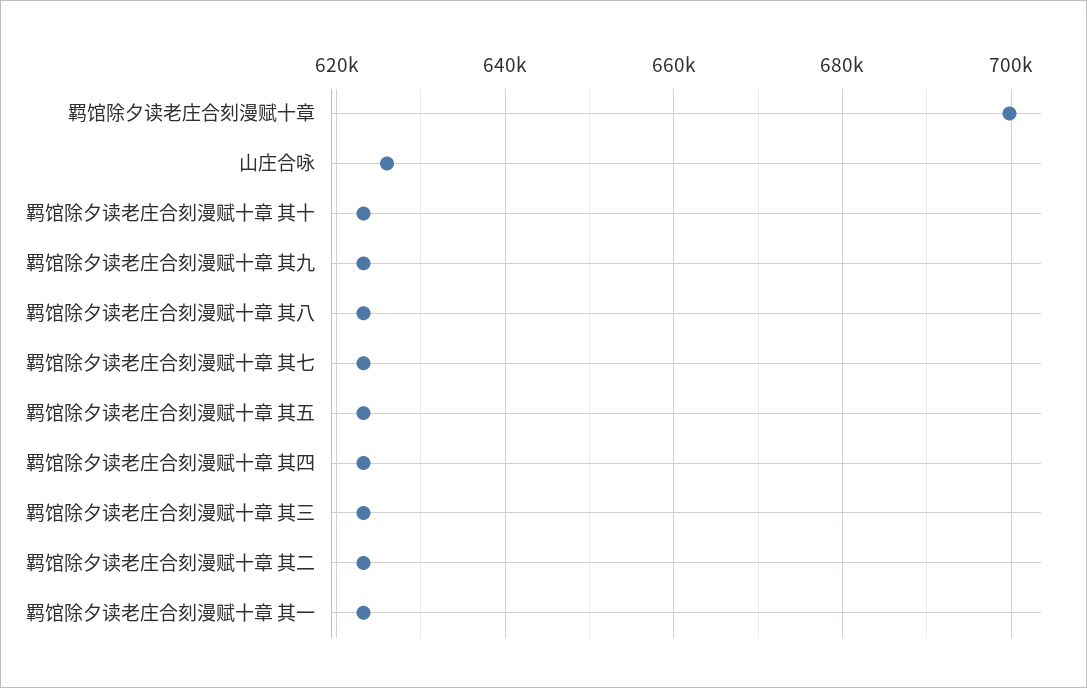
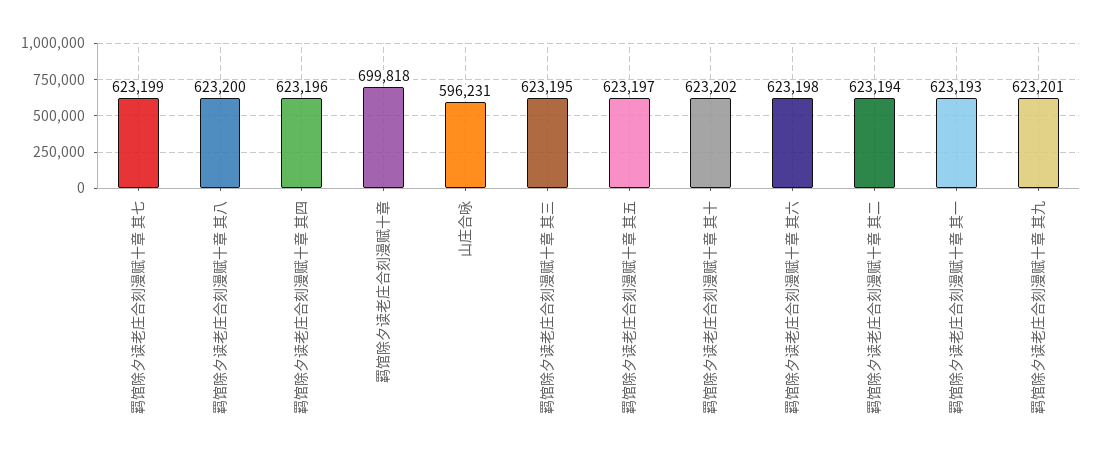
  {
    "羁馆除夕读老庄合刻漫赋十章": 699818,
-   "山庄合咏": 626000,
+   "山庄合咏": 596231,
    "羁馆除夕读老庄合刻漫赋十章 其十": 623202,
    "羁馆除夕读老庄合刻漫赋十章 其九": 623201,
    "羁馆除夕读老庄合刻漫赋十章 其八": 623200,
    "羁馆除夕读老庄合刻漫赋十章 其七": 623199,
    "羁馆除夕读老庄合刻漫赋十章 其五": 623197,
    "羁馆除夕读老庄合刻漫赋十章 其四": 623196,
    "羁馆除夕读老庄合刻漫赋十章 其三": 623195,
    "羁馆除夕读老庄合刻漫赋十章 其二": 623194,
-   "羁馆除夕读老庄合刻漫赋十章 其一": 623193
+   "羁馆除夕读老庄合刻漫赋十章 其一": 623193,
+   "羁馆除夕读老庄合刻漫赋十章 其六": 623198
  }

